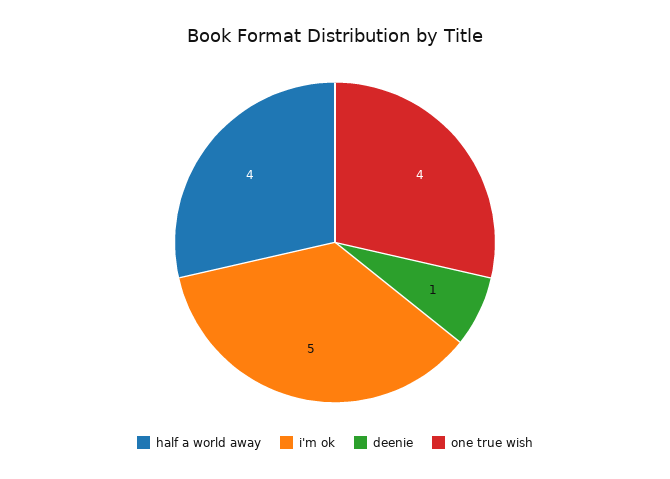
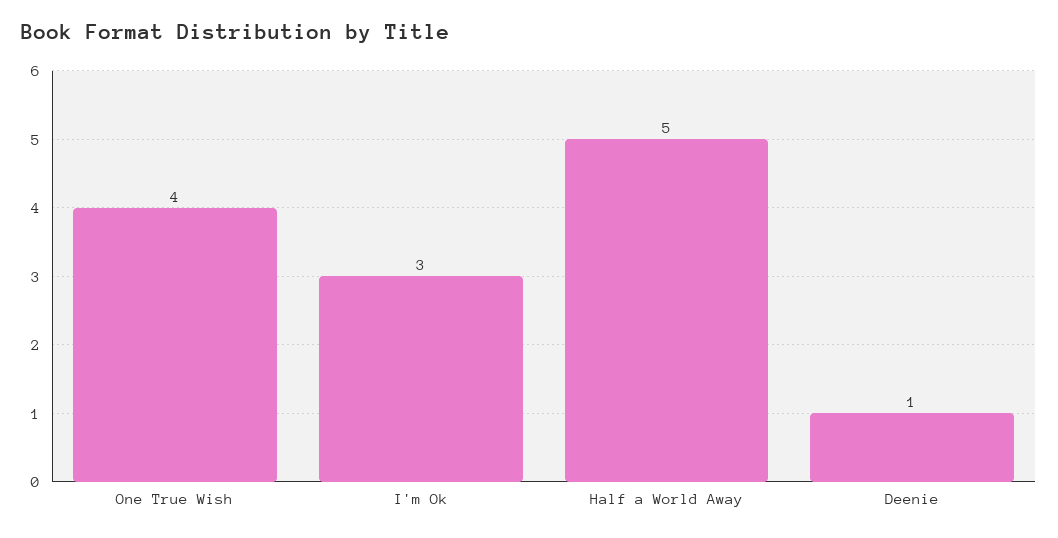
  {
-   "half a world away": 4,
+   "half a world away": 5,
-   "i'm ok": 5,
+   "i'm ok": 3,
    "deenie": 1,
    "one true wish": 4
  }

